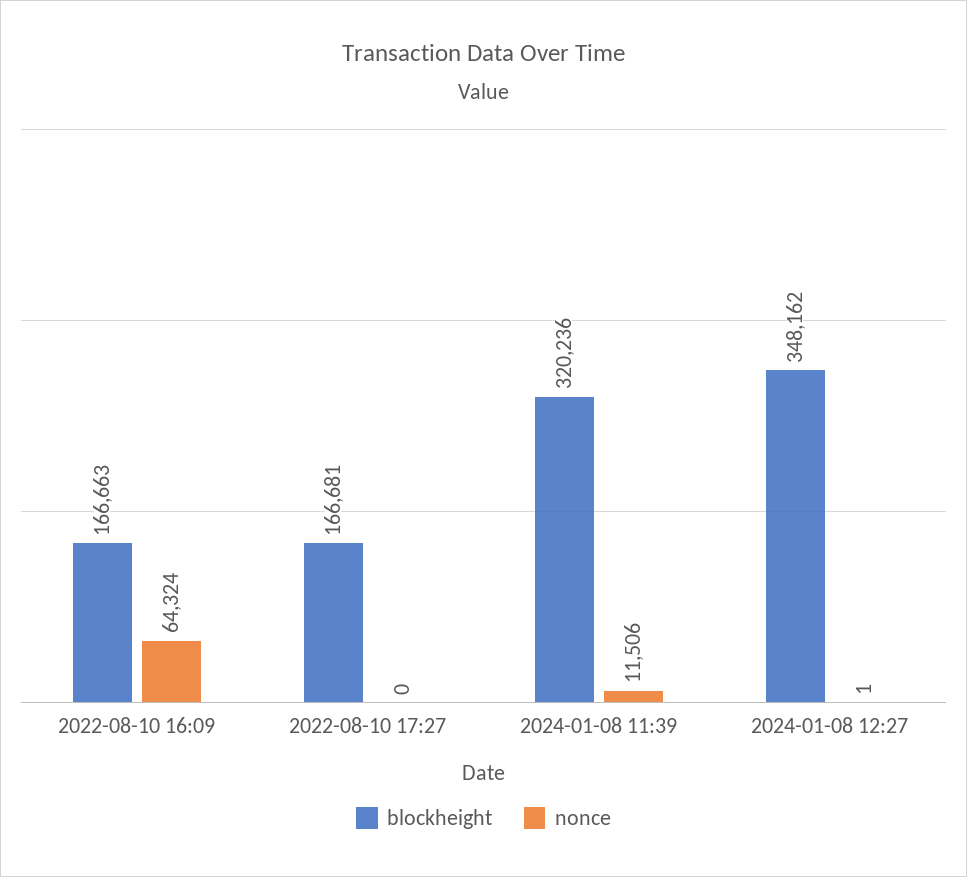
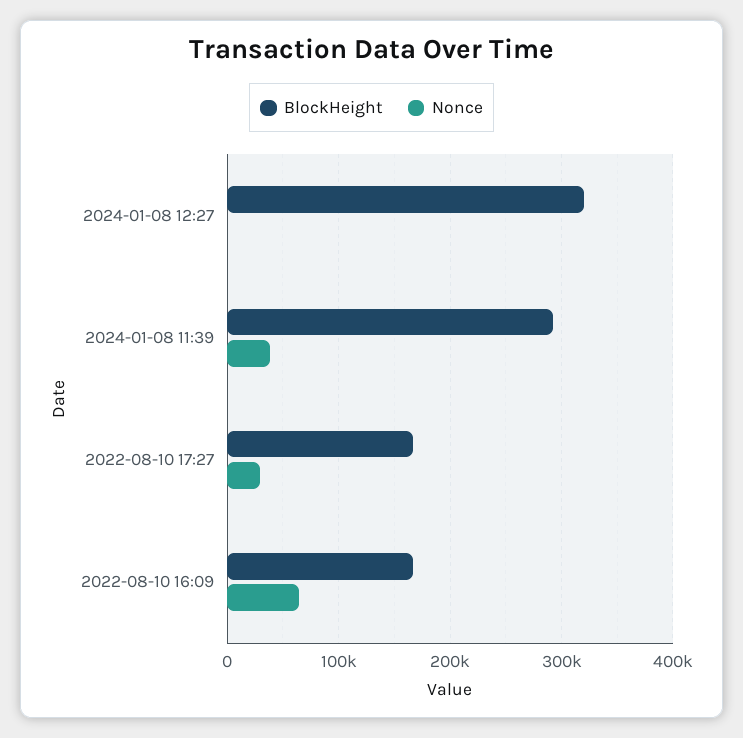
  {
    "blockheight": {
      "2022-08-10 16:09": 166663,
      "2022-08-10 17:27": 166681,
-     "2024-01-08 11:39": 320236,
+     "2024-01-08 11:39": 290000,
-     "2024-01-08 12:27": 348162
+     "2024-01-08 12:27": 320000
    },
    "nonce": {
      "2022-08-10 16:09": 64324,
-     "2022-08-10 17:27": 0,
+     "2022-08-10 17:27": 30000,
-     "2024-01-08 11:39": 11506,
+     "2024-01-08 11:39": 40000,
      "2024-01-08 12:27": 1
    }
  }

